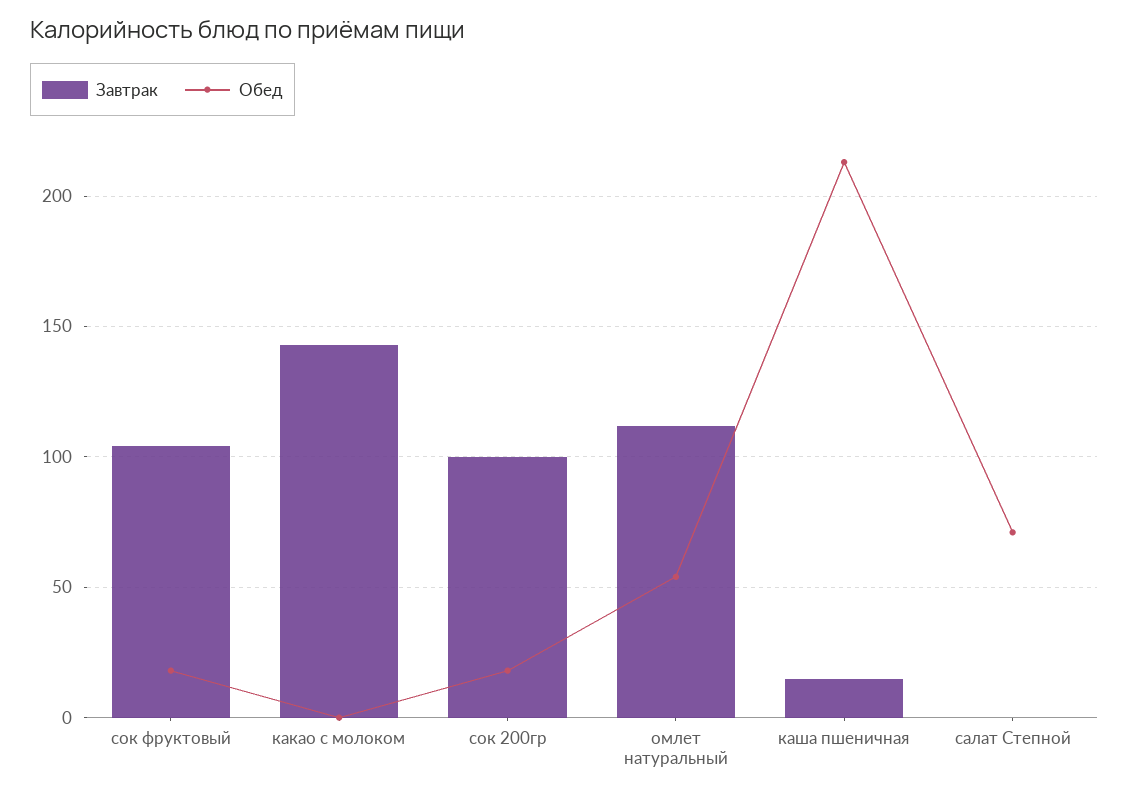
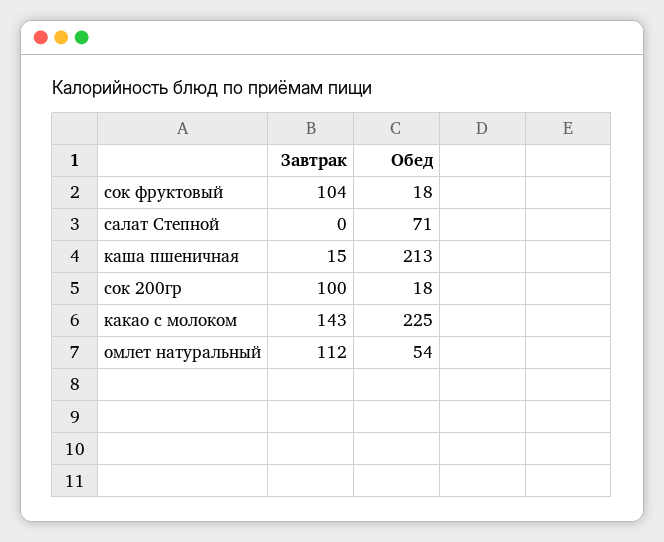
  {
    "Завтрак": {
      "сок фруктовый": 104,
      "какао с молоком": 143,
      "сок 200гр": 100,
      "омлет натуральный": 112,
      "каша пшеничная": 15,
      "салат Степной": 0
    },
    "Обед": {
      "сок фруктовый": 18,
-     "какао с молоком": 0,
+     "какао с молоком": 225,
      "сок 200гр": 18,
      "омлет натуральный": 54,
      "каша пшеничная": 213,
      "салат Степной": 71
    }
  }

